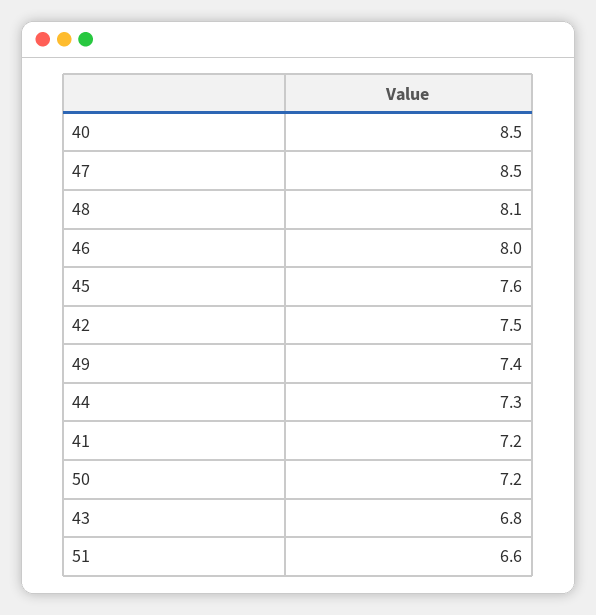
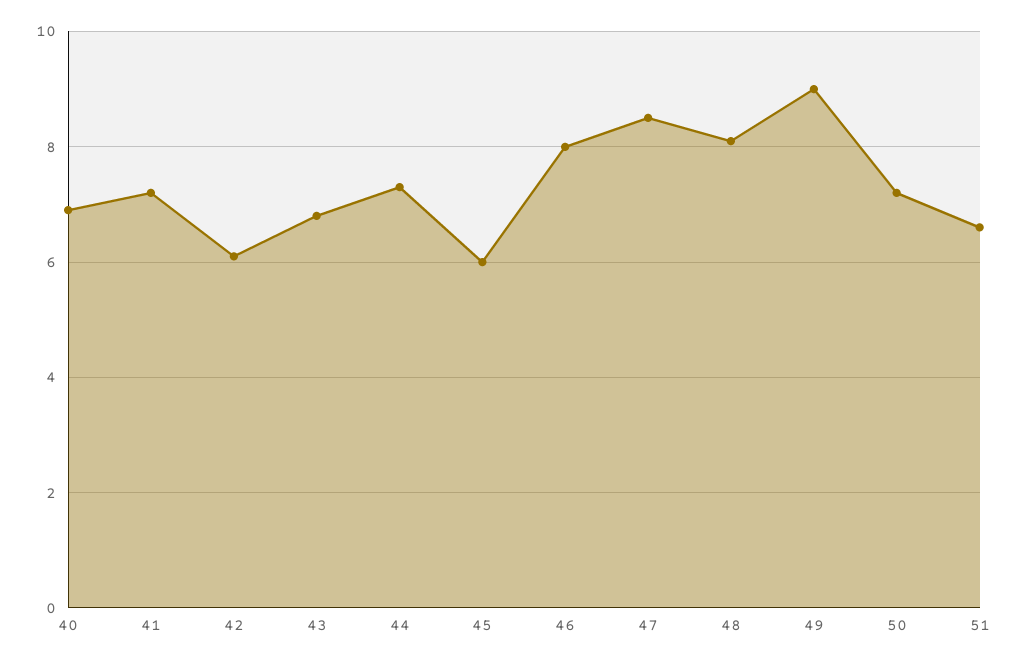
  {
-   "40": 8.5,
+   "40": 7,
    "47": 8.5,
    "48": 8.1,
    "46": 8,
-   "45": 7.6,
+   "45": 6,
-   "42": 7.5,
+   "42": 6,
-   "49": 7.4,
+   "49": 9,
    "44": 7.3,
    "41": 7.2,
    "50": 7.2,
    "43": 6.8,
    "51": 6.6
  }

